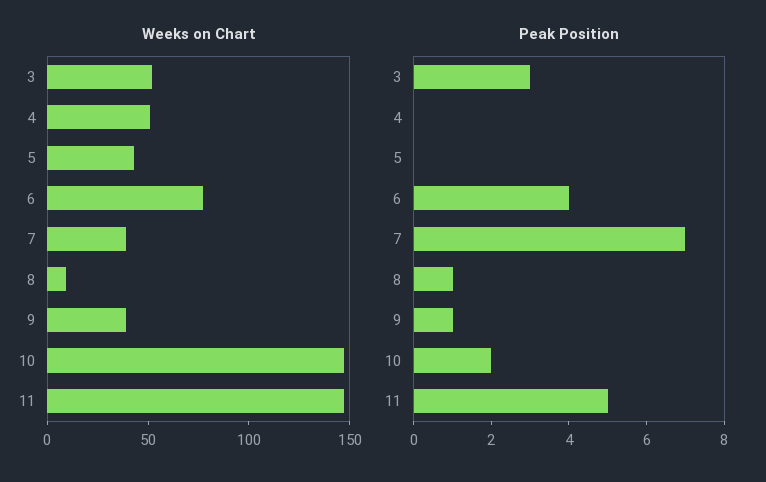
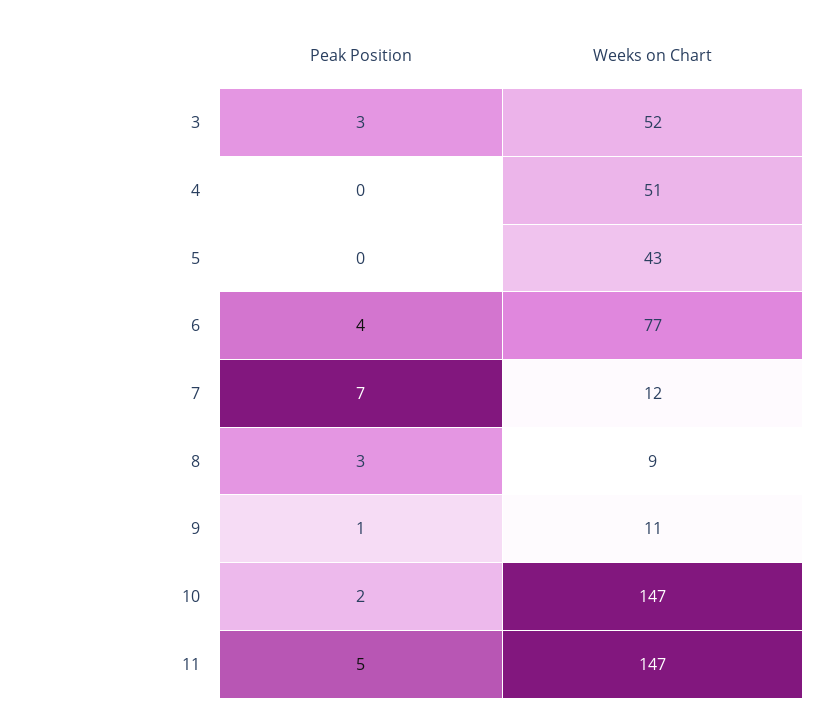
  {
    "Weeks on Chart": {
      "3": 52,
      "4": 51,
      "5": 43,
      "6": 77,
-     "7": 40,
+     "7": 12,
      "8": 9,
-     "9": 40,
+     "9": 11,
      "10": 147,
      "11": 147
    },
    "Peak Position": {
      "3": 3,
      "4": 0,
      "5": 0,
      "6": 4,
      "7": 7,
-     "8": 1,
+     "8": 3,
      "9": 1,
      "10": 2,
      "11": 5
    }
  }

